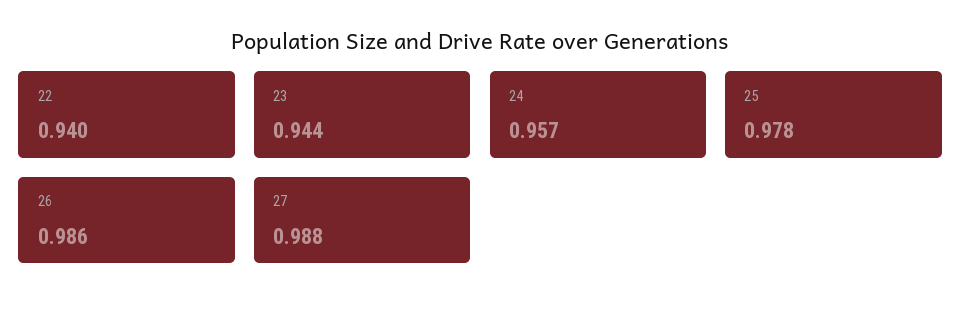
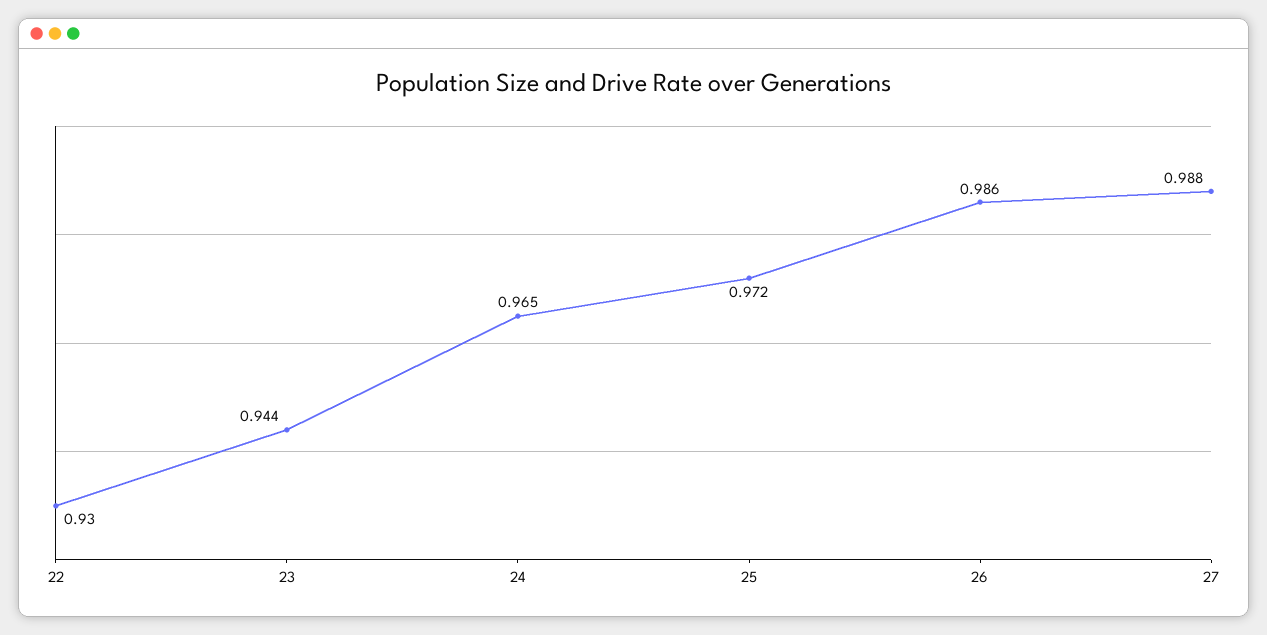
  {
-   "22": 0.94,
+   "22": 0.93,
    "23": 0.944,
-   "24": 0.957,
+   "24": 0.965,
-   "25": 0.978,
+   "25": 0.972,
    "26": 0.986,
    "27": 0.988
  }

